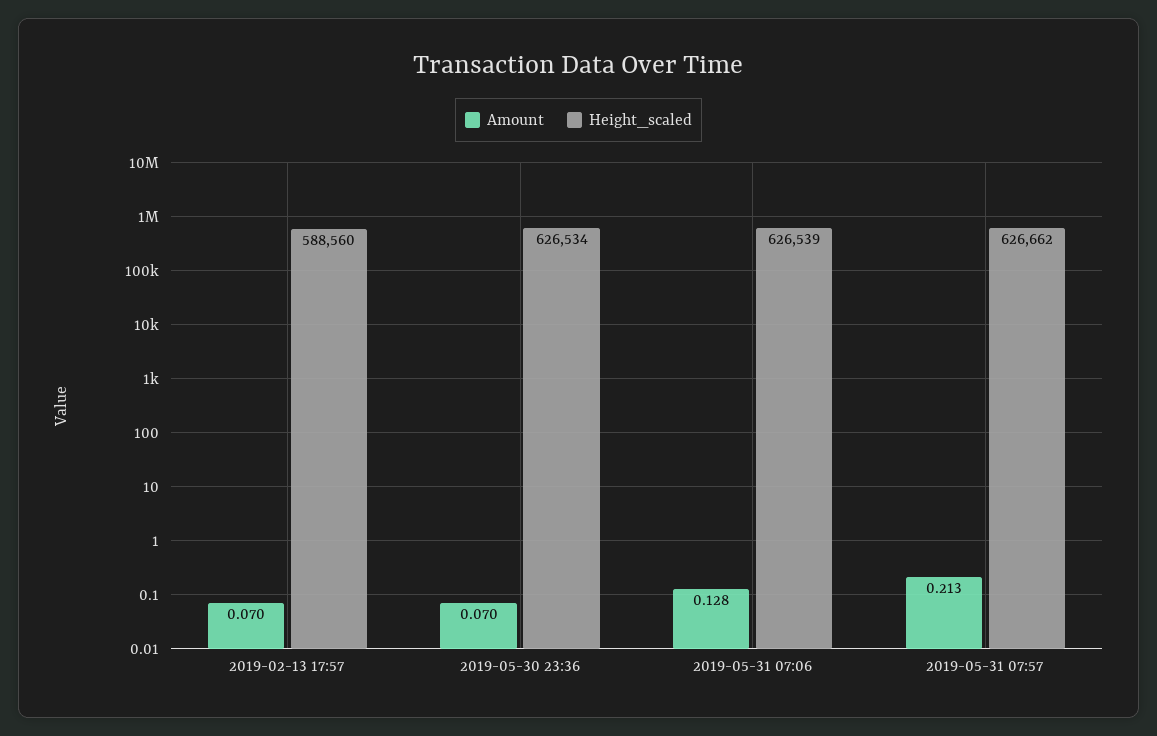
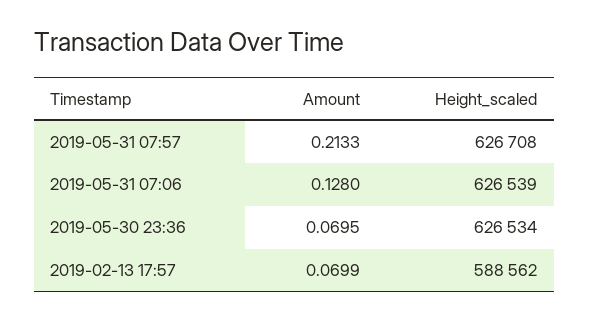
  {
    "Amount": {
      "2019-02-13 17:57": 0.0699,
      "2019-05-30 23:36": 0.0695,
      "2019-05-31 07:06": 0.128,
      "2019-05-31 07:57": 0.2133
    },
    "Height_scaled": {
-     "2019-02-13 17:57": 588560,
+     "2019-02-13 17:57": 588562,
      "2019-05-30 23:36": 626534,
      "2019-05-31 07:06": 626539,
-     "2019-05-31 07:57": 626662
+     "2019-05-31 07:57": 626708
    }
  }

